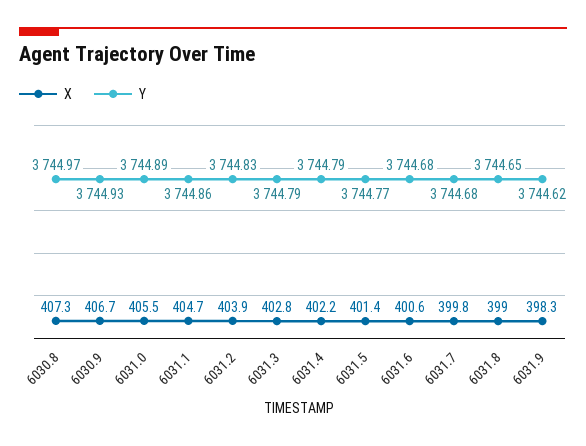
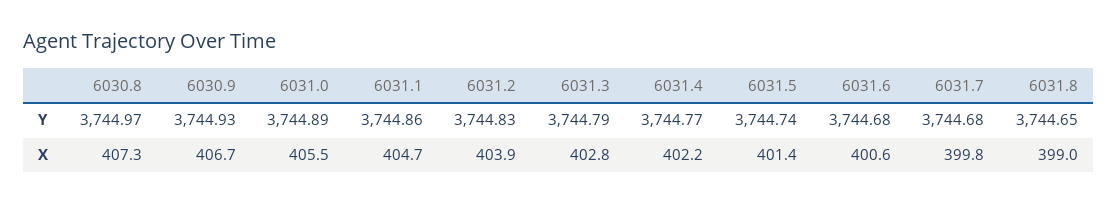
  {
    "X": {
      "6030.8": 407.3,
      "6030.9": 406.7,
      "6031.0": 405.5,
      "6031.1": 404.7,
      "6031.2": 403.9,
      "6031.3": 402.8,
      "6031.4": 402.2,
      "6031.5": 401.4,
      "6031.6": 400.6,
      "6031.7": 399.8,
-     "6031.8": 399,
+     "6031.8": 399
-     "6031.9": 398.3
    },
    "Y": {
      "6030.8": 3744.97,
      "6030.9": 3744.93,
      "6031.0": 3744.89,
      "6031.1": 3744.86,
      "6031.2": 3744.83,
      "6031.3": 3744.79,
-     "6031.4": 3744.79,
+     "6031.4": 3744.77,
-     "6031.5": 3744.77,
+     "6031.5": 3744.74,
      "6031.6": 3744.68,
      "6031.7": 3744.68,
-     "6031.8": 3744.65,
+     "6031.8": 3744.65
-     "6031.9": 3744.62
    }
  }

